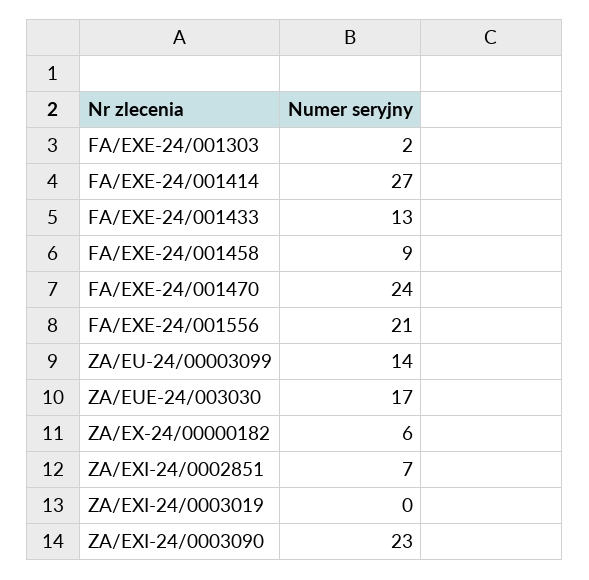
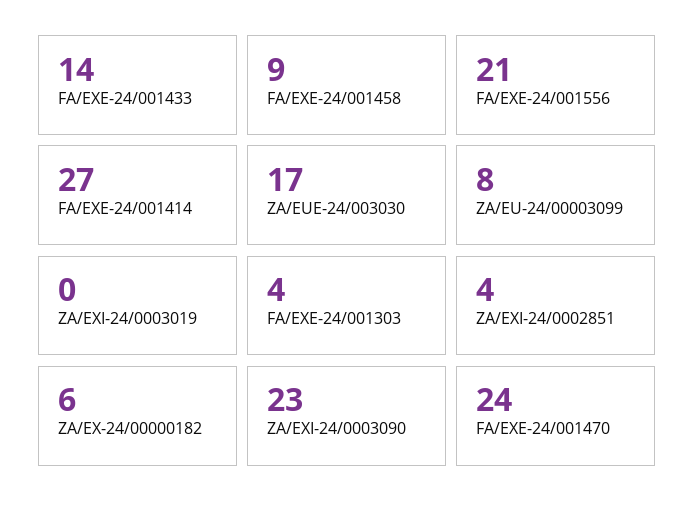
  {
-   "FA/EXE-24/001303": 2,
+   "FA/EXE-24/001303": 4,
    "FA/EXE-24/001414": 27,
-   "FA/EXE-24/001433": 13,
+   "FA/EXE-24/001433": 14,
    "FA/EXE-24/001458": 9,
    "FA/EXE-24/001470": 24,
    "FA/EXE-24/001556": 21,
-   "ZA/EU-24/00003099": 14,
+   "ZA/EU-24/00003099": 8,
    "ZA/EUE-24/003030": 17,
    "ZA/EX-24/00000182": 6,
-   "ZA/EXI-24/0002851": 7,
+   "ZA/EXI-24/0002851": 4,
    "ZA/EXI-24/0003019": 0,
    "ZA/EXI-24/0003090": 23
  }

